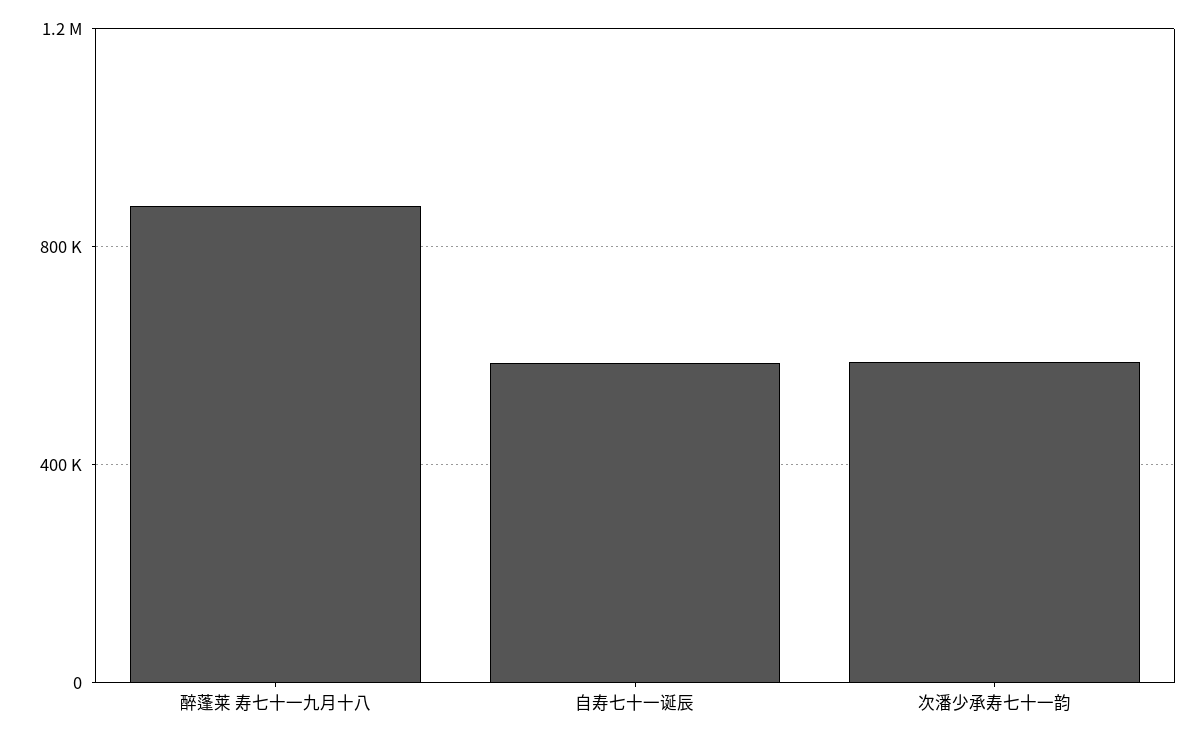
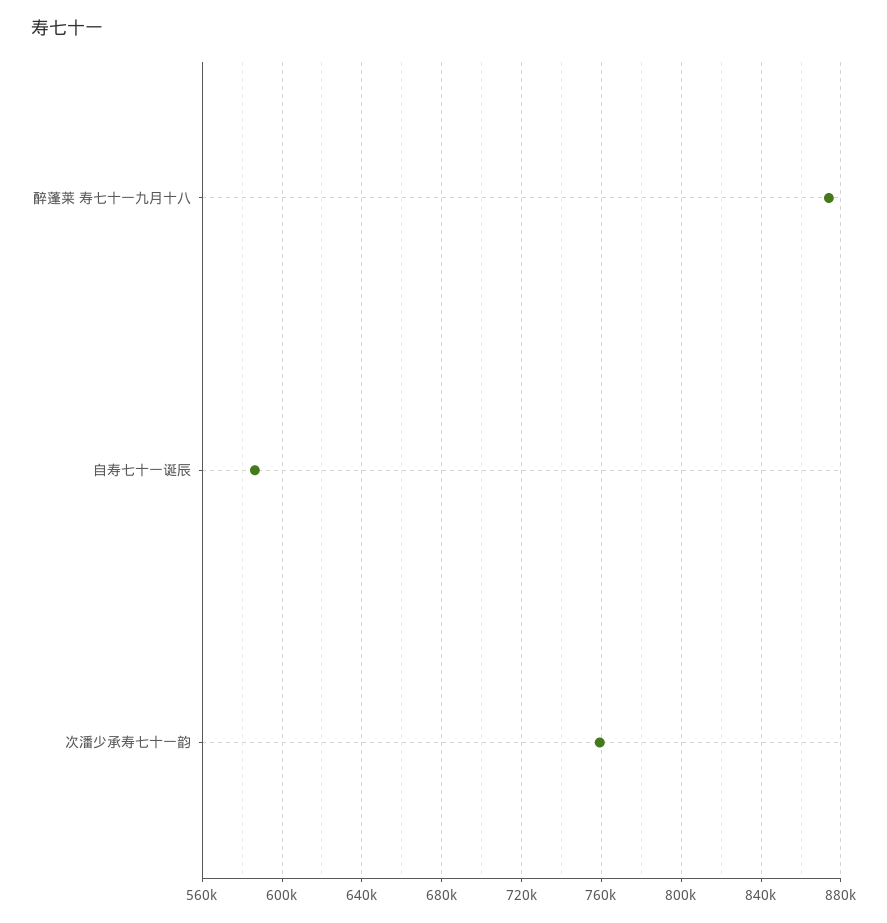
  {
    "醉蓬莱 寿七十一九月十八": 875000,
    "自寿七十一诞辰": 585000,
-   "次潘少承寿七十一韵": 600000
+   "次潘少承寿七十一韵": 760000
  }

